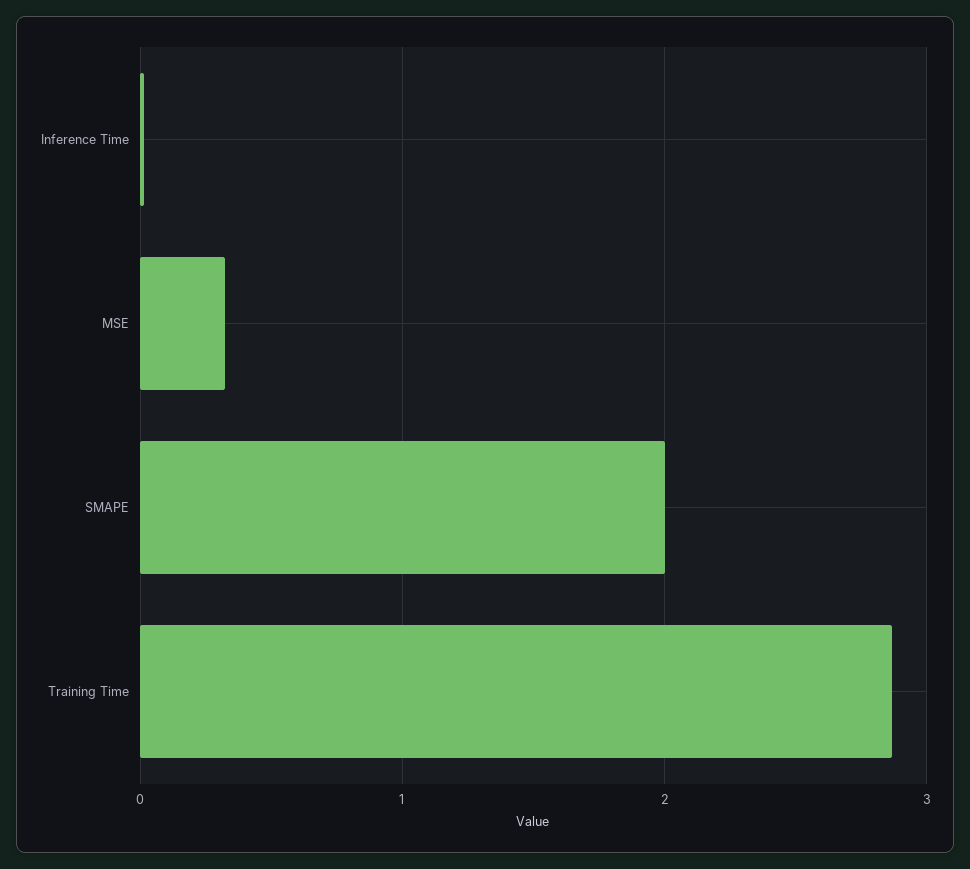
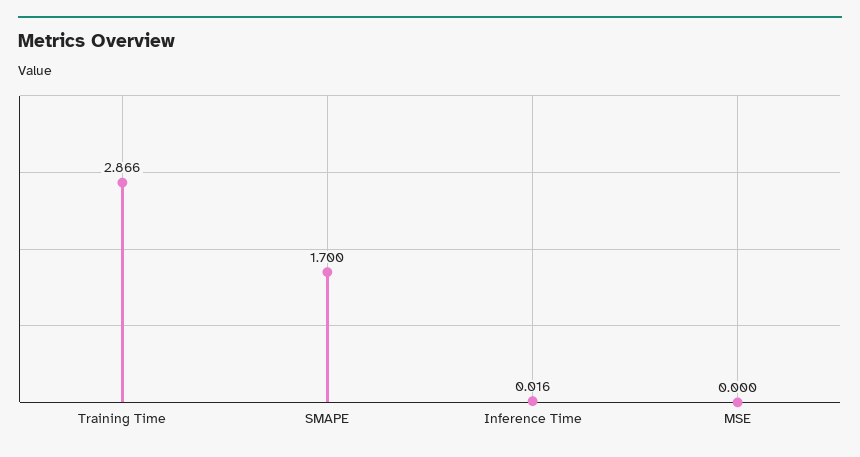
  {
    "Inference Time": 0.016,
-   "MSE": 0.3,
+   "MSE": 0,
-   "SMAPE": 2,
+   "SMAPE": 1.7,
    "Training Time": 2.866
  }

